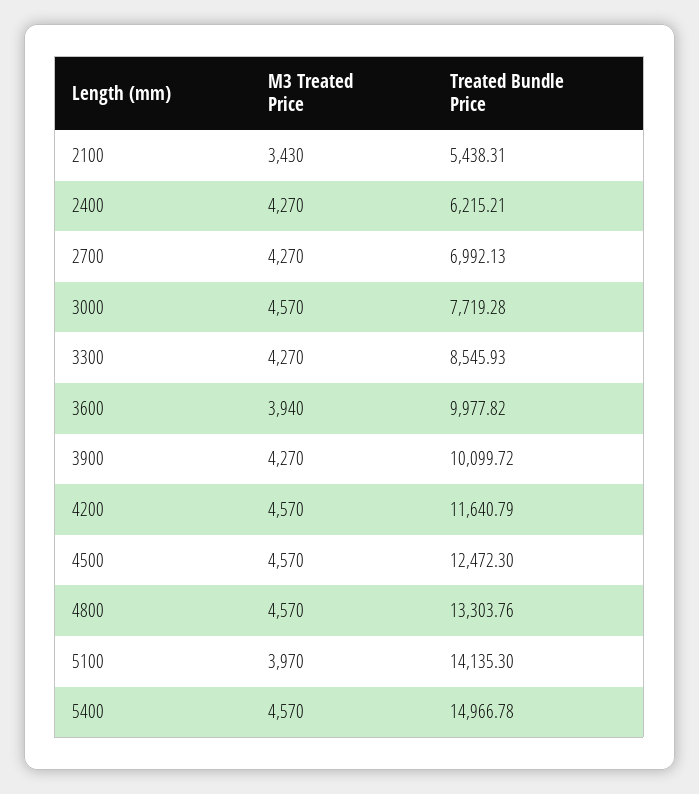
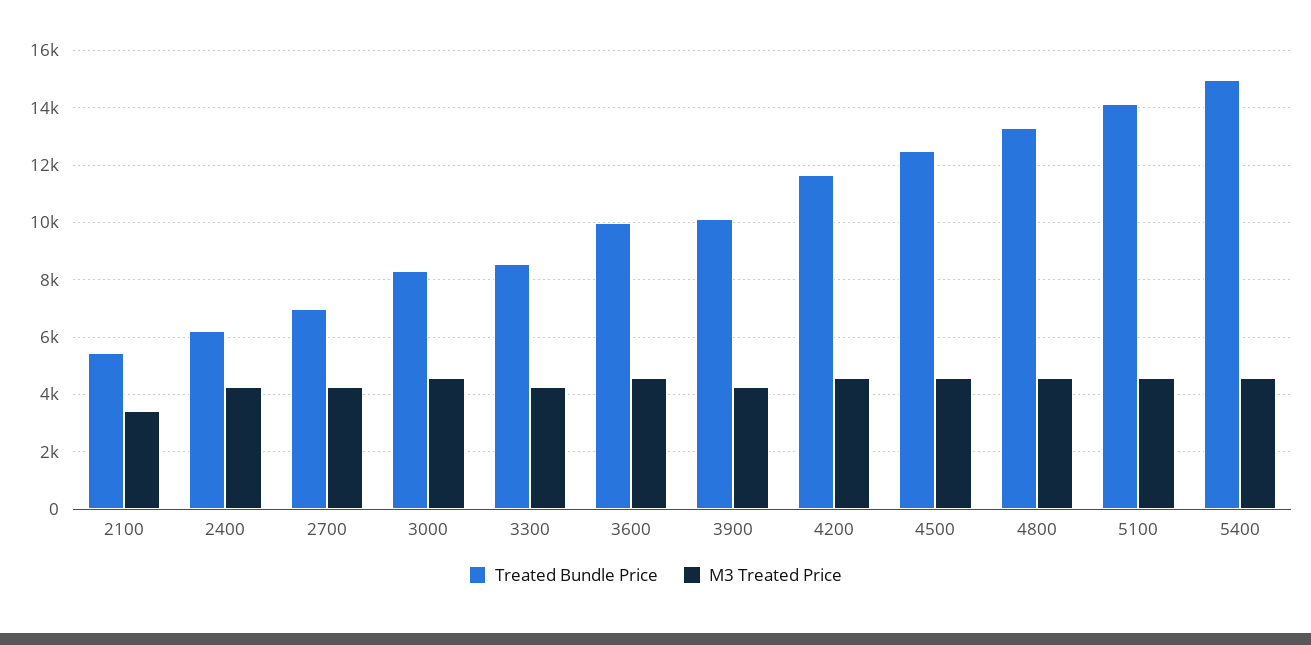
  {
    "M3 Treated Price": {
      "2100": 3430,
      "2400": 4270,
      "2700": 4270,
      "3000": 4570,
      "3300": 4270,
-     "3600": 3940,
+     "3600": 4500,
      "3900": 4270,
      "4200": 4570,
      "4500": 4570,
      "4800": 4570,
-     "5100": 3970,
+     "5100": 4500,
      "5400": 4570
    },
    "Treated Bundle Price": {
      "2100": 5438.31,
      "2400": 6215.21,
      "2700": 6992.13,
-     "3000": 7719.28,
+     "3000": 8250,
      "3300": 8545.93,
      "3600": 9977.82,
      "3900": 10099.72,
      "4200": 11640.79,
      "4500": 12472.3,
      "4800": 13303.76,
      "5100": 14135.3,
      "5400": 14966.78
    }
  }

